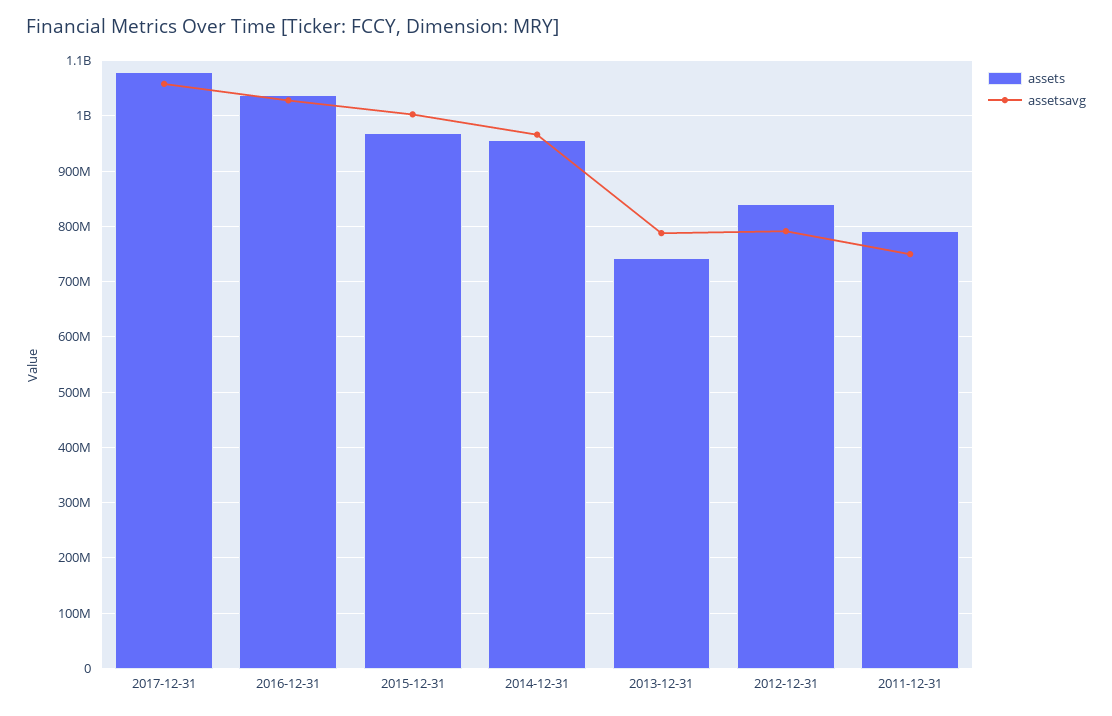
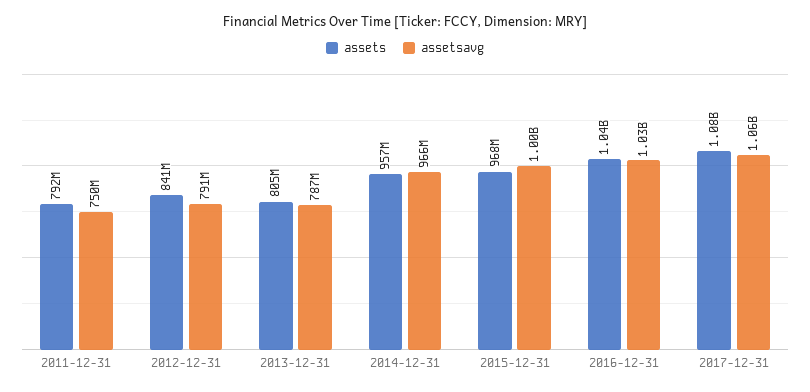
  {
    "assets": {
      "2017-12-31": 1080000000,
      "2016-12-31": 1040000000,
      "2015-12-31": 968000000,
      "2014-12-31": 957000000,
-     "2013-12-31": 740000000,
+     "2013-12-31": 805000000,
      "2012-12-31": 841000000,
      "2011-12-31": 792000000
    },
    "assetsavg": {
      "2017-12-31": 1060000000,
      "2016-12-31": 1030000000,
      "2015-12-31": 1000000000,
      "2014-12-31": 966000000,
      "2013-12-31": 787000000,
      "2012-12-31": 791000000,
      "2011-12-31": 750000000
    }
  }

